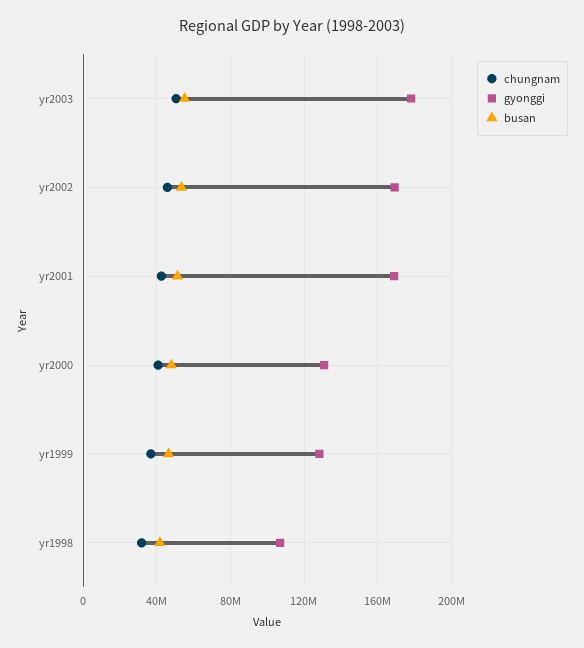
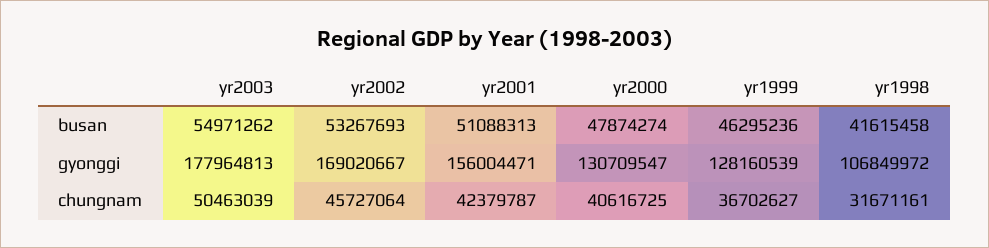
  {
    "chungnam": {
      "yr2003": 50463039,
      "yr2002": 45727064,
      "yr2001": 42379787,
      "yr2000": 40616725,
      "yr1999": 36702627,
      "yr1998": 31671161
    },
    "gyonggi": {
      "yr2003": 177964813,
      "yr2002": 169020667,
-     "yr2001": 170000000,
+     "yr2001": 156004471,
      "yr2000": 130709547,
      "yr1999": 128160539,
      "yr1998": 106849972
    },
    "busan": {
      "yr2003": 54971262,
      "yr2002": 53267693,
      "yr2001": 51088313,
      "yr2000": 47874274,
      "yr1999": 46295236,
      "yr1998": 41615458
    }
  }

